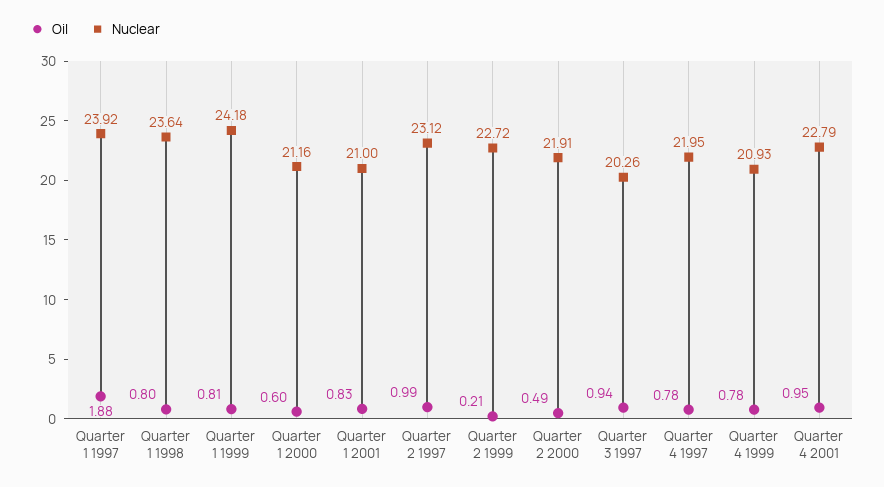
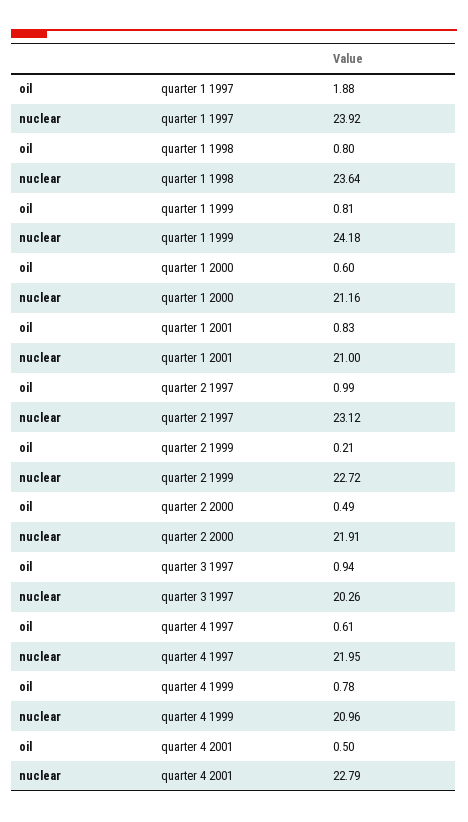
  {
    "Oil": {
      "Quarter 1 1997": 1.88,
      "Quarter 1 1998": 0.8,
      "Quarter 1 1999": 0.81,
      "Quarter 1 2000": 0.6,
      "Quarter 1 2001": 0.83,
      "Quarter 2 1997": 0.99,
      "Quarter 2 1999": 0.21,
      "Quarter 2 2000": 0.49,
      "Quarter 3 1997": 0.94,
-     "Quarter 4 1997": 0.78,
+     "Quarter 4 1997": 0.61,
      "Quarter 4 1999": 0.78,
-     "Quarter 4 2001": 0.95
+     "Quarter 4 2001": 0.5
    },
    "Nuclear": {
      "Quarter 1 1997": 23.92,
      "Quarter 1 1998": 23.64,
      "Quarter 1 1999": 24.18,
      "Quarter 1 2000": 21.16,
      "Quarter 1 2001": 21,
      "Quarter 2 1997": 23.12,
      "Quarter 2 1999": 22.72,
      "Quarter 2 2000": 21.91,
      "Quarter 3 1997": 20.26,
      "Quarter 4 1997": 21.95,
-     "Quarter 4 1999": 20.93,
+     "Quarter 4 1999": 20.96,
      "Quarter 4 2001": 22.79
    }
  }

